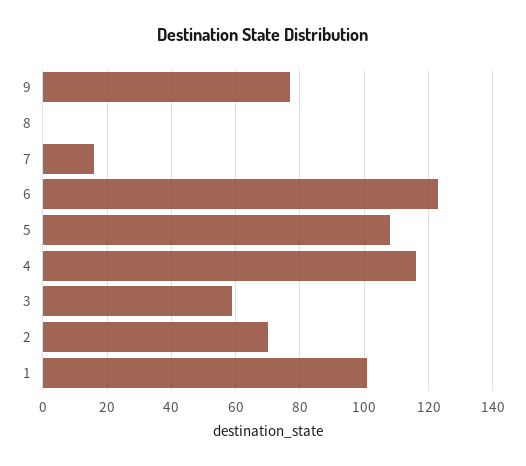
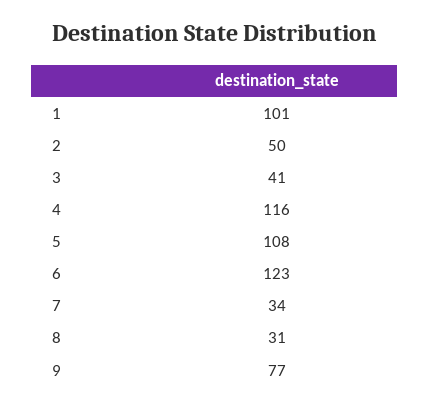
  {
    "9": 77,
-   "8": 0,
+   "8": 31,
-   "7": 15,
+   "7": 34,
    "6": 123,
    "5": 108,
    "4": 116,
-   "3": 60,
+   "3": 41,
-   "2": 70,
+   "2": 50,
    "1": 101
  }

